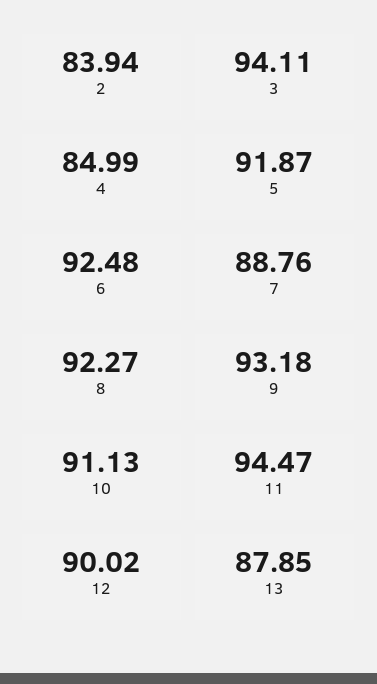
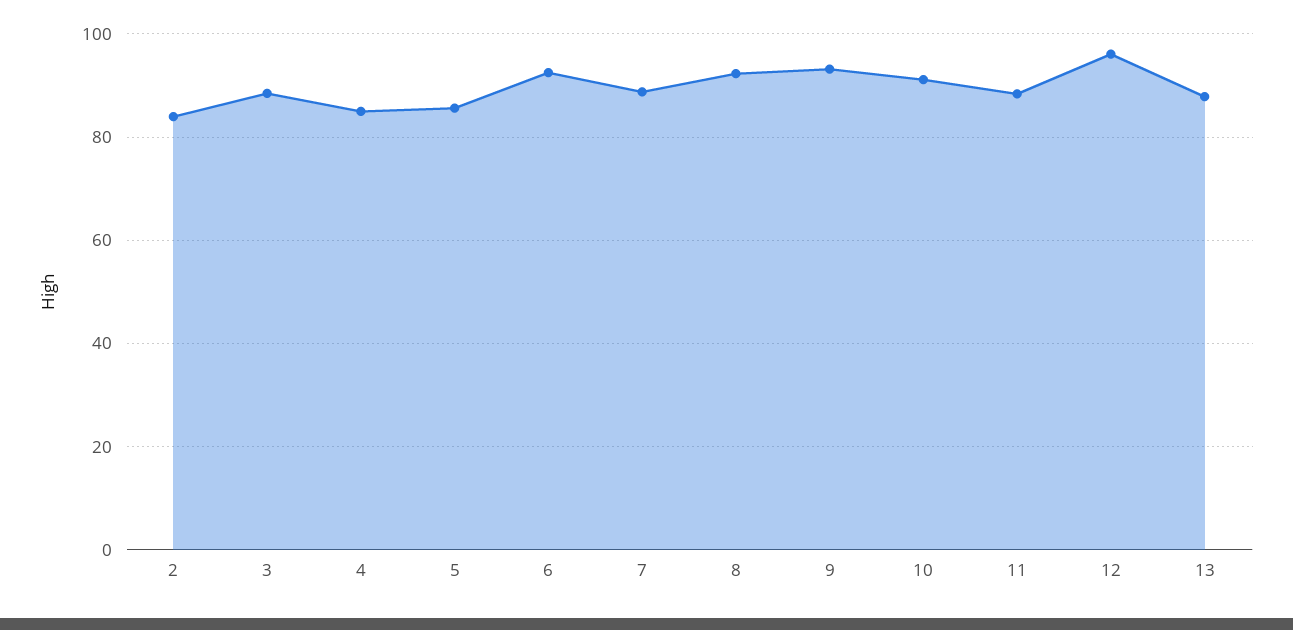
  {
    "2": 83.94,
-   "3": 94.11,
+   "3": 88,
    "4": 84.99,
-   "5": 91.87,
+   "5": 86,
    "6": 92.48,
    "7": 88.76,
    "8": 92.27,
    "9": 93.18,
    "10": 91.13,
-   "11": 94.47,
+   "11": 88,
-   "12": 90.02,
+   "12": 96,
    "13": 87.85
  }

